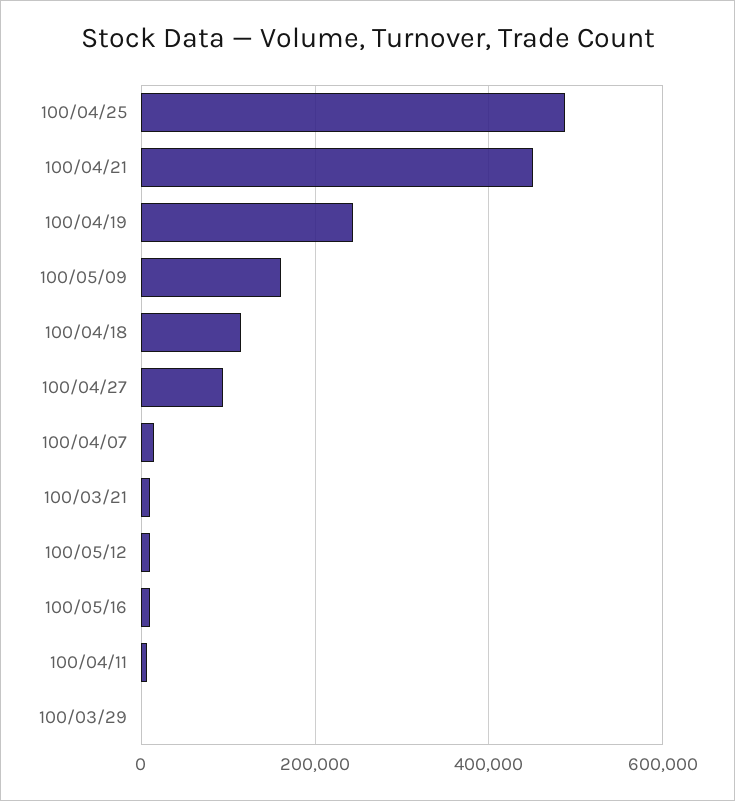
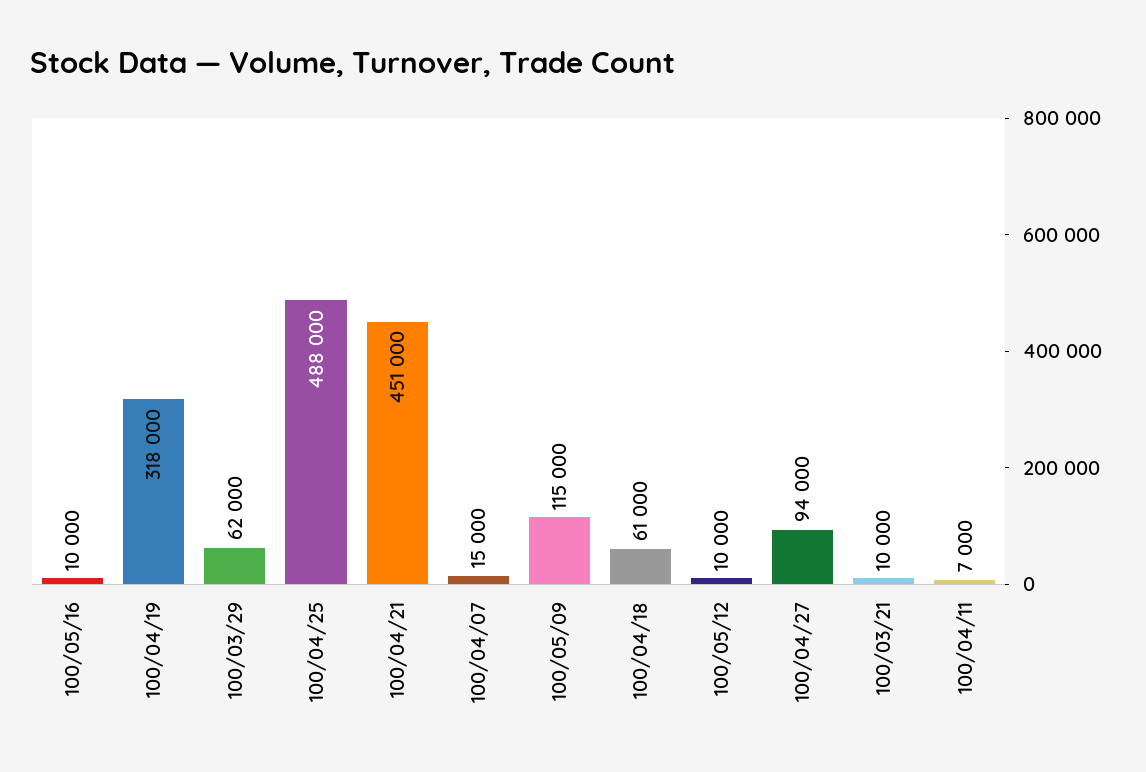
  {
    "100/04/25": 488000,
    "100/04/21": 451000,
-   "100/04/19": 240000,
+   "100/04/19": 318000,
-   "100/05/09": 160000,
+   "100/05/09": 115000,
-   "100/04/18": 120000,
+   "100/04/18": 61000,
    "100/04/27": 94000,
    "100/04/07": 15000,
    "100/03/21": 10000,
    "100/05/12": 10000,
    "100/05/16": 10000,
    "100/04/11": 7000,
-   "100/03/29": 0
+   "100/03/29": 62000
  }

